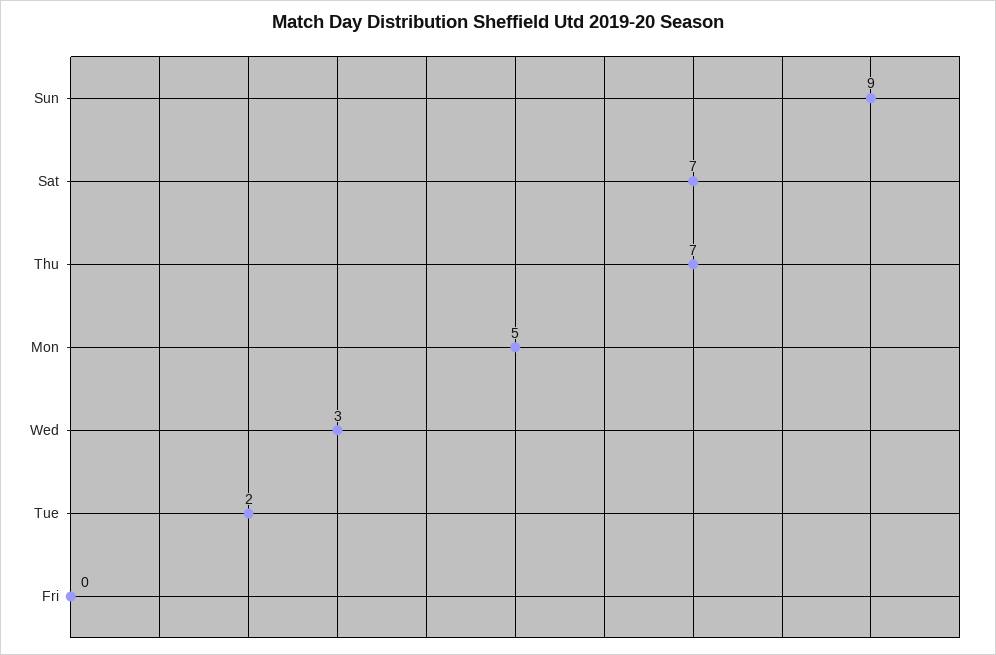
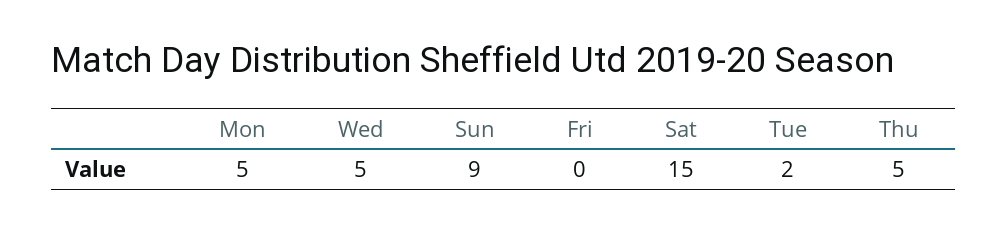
  {
    "Sun": 9,
-   "Sat": 7,
+   "Sat": 15,
-   "Thu": 7,
+   "Thu": 5,
    "Mon": 5,
-   "Wed": 3,
+   "Wed": 5,
    "Tue": 2,
    "Fri": 0
  }

